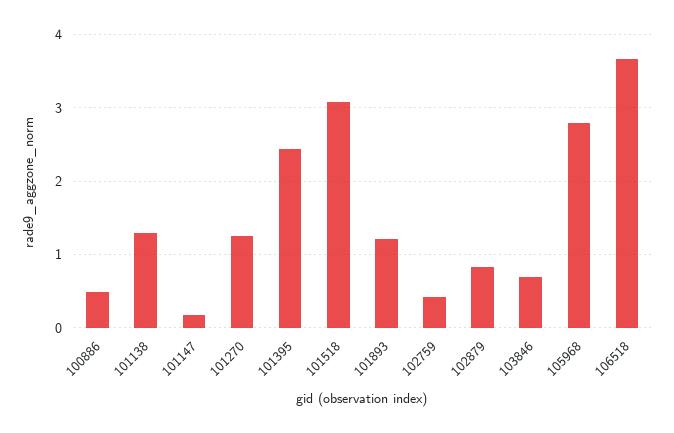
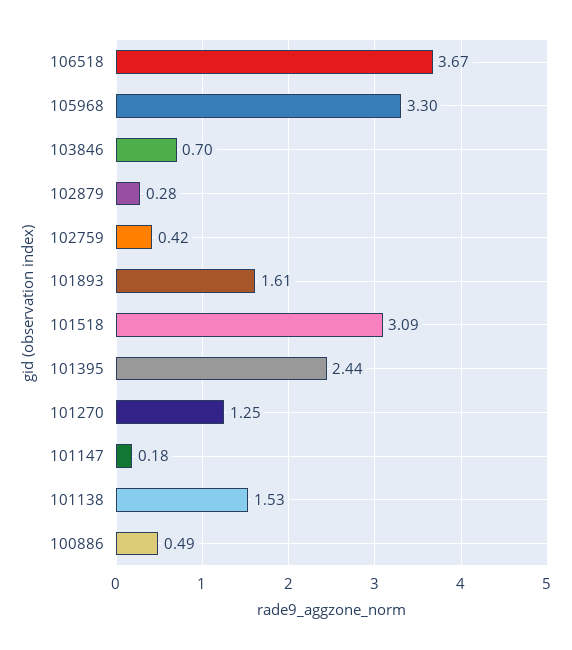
  {
    "100886": 0.49,
-   "101138": 1.3,
+   "101138": 1.53,
    "101147": 0.18,
    "101270": 1.25,
    "101395": 2.44,
    "101518": 3.09,
-   "101893": 1.2,
+   "101893": 1.61,
    "102759": 0.42,
-   "102879": 0.8,
+   "102879": 0.28,
    "103846": 0.7,
-   "105968": 2.8,
+   "105968": 3.3,
    "106518": 3.67
  }

